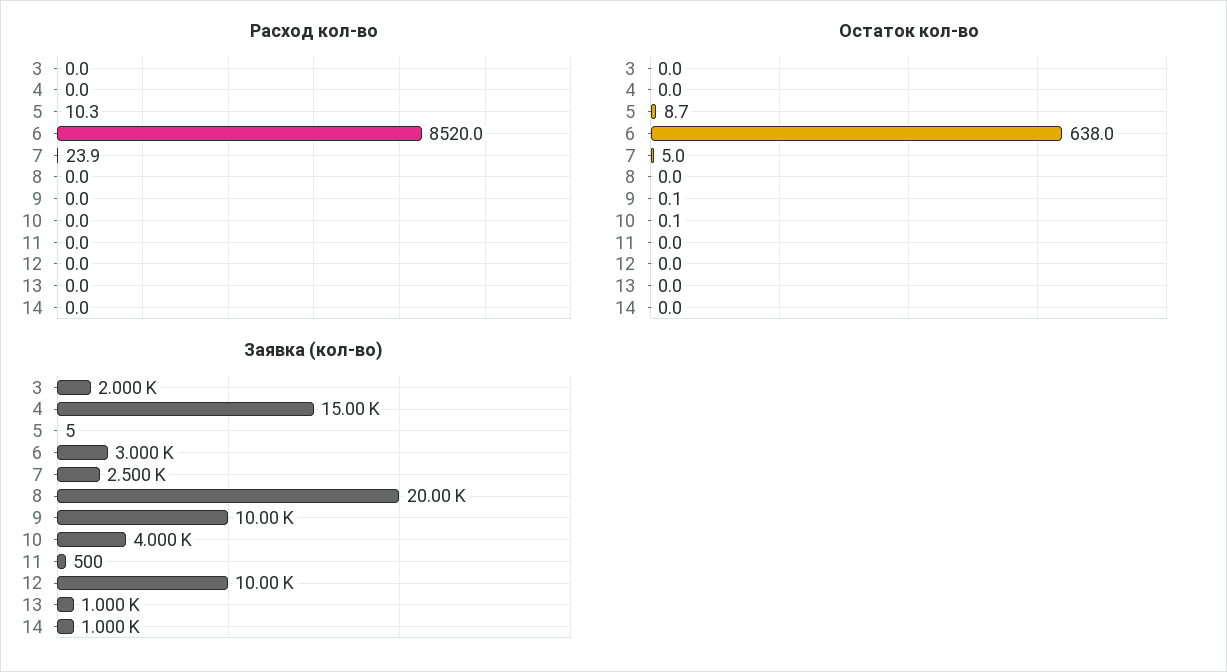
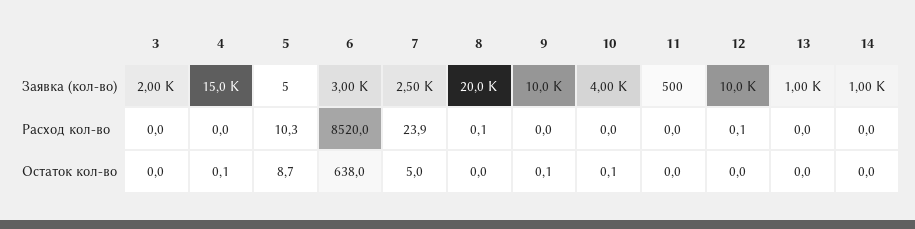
  {
    "Расход кол-во": {
      "3": 0,
      "4": 0,
      "5": 10.3,
      "6": 8520,
      "7": 23.9,
-     "8": 0,
+     "8": 0.1,
      "9": 0,
      "10": 0,
      "11": 0,
-     "12": 0,
+     "12": 0.1,
      "13": 0,
      "14": 0
    },
    "Остаток кол-во": {
      "3": 0,
-     "4": 0,
+     "4": 0.1,
      "5": 8.7,
      "6": 638,
      "7": 5,
      "8": 0,
      "9": 0.1,
      "10": 0.1,
      "11": 0,
      "12": 0,
      "13": 0,
      "14": 0
    },
    "Заявка (кол-во)": {
      "3": 2000,
      "4": 15000,
      "5": 5,
      "6": 3000,
      "7": 2500,
      "8": 20000,
      "9": 10000,
      "10": 4000,
      "11": 500,
      "12": 10000,
      "13": 1000,
      "14": 1000
    }
  }

